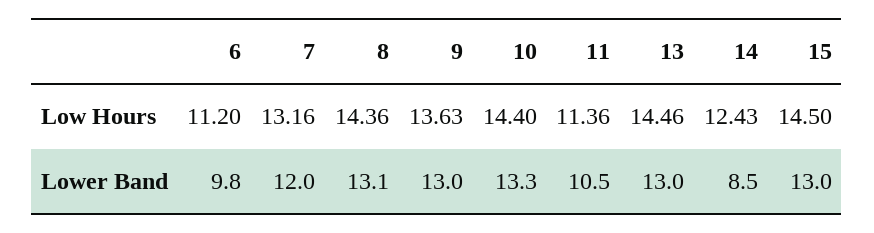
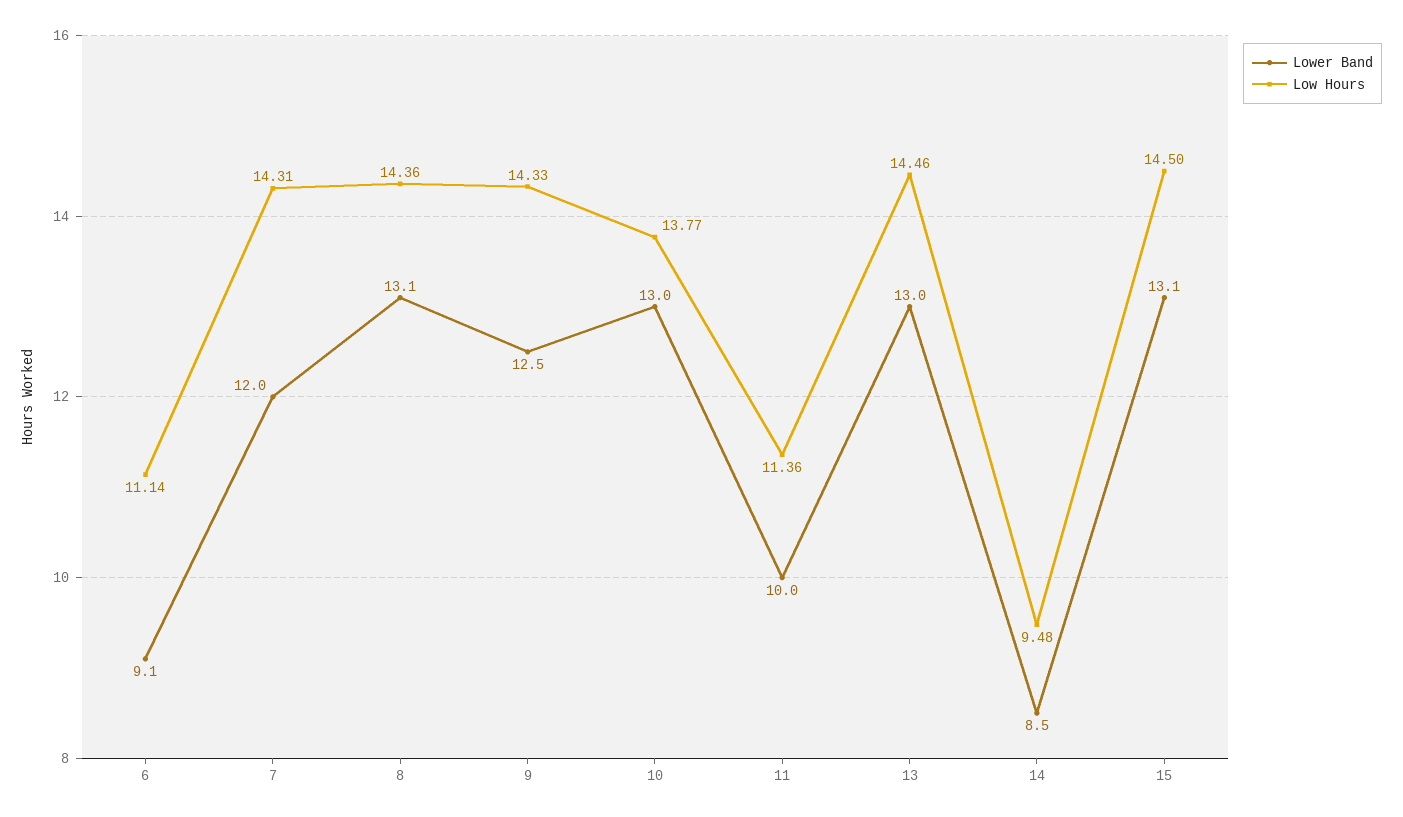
  {
    "Low Hours": {
-     "6": 11.2,
+     "6": 11.14,
-     "7": 13.16,
+     "7": 14.31,
      "8": 14.36,
-     "9": 13.63,
+     "9": 14.33,
-     "10": 14.4,
+     "10": 13.77,
      "11": 11.36,
      "13": 14.46,
-     "14": 12.43,
+     "14": 9.48,
      "15": 14.5
    },
    "Lower Band": {
-     "6": 9.8,
+     "6": 9.1,
      "7": 12,
      "8": 13.1,
-     "9": 13,
+     "9": 12.5,
-     "10": 13.3,
+     "10": 13,
-     "11": 10.5,
+     "11": 10,
      "13": 13,
      "14": 8.5,
-     "15": 13
+     "15": 13.1
    }
  }

